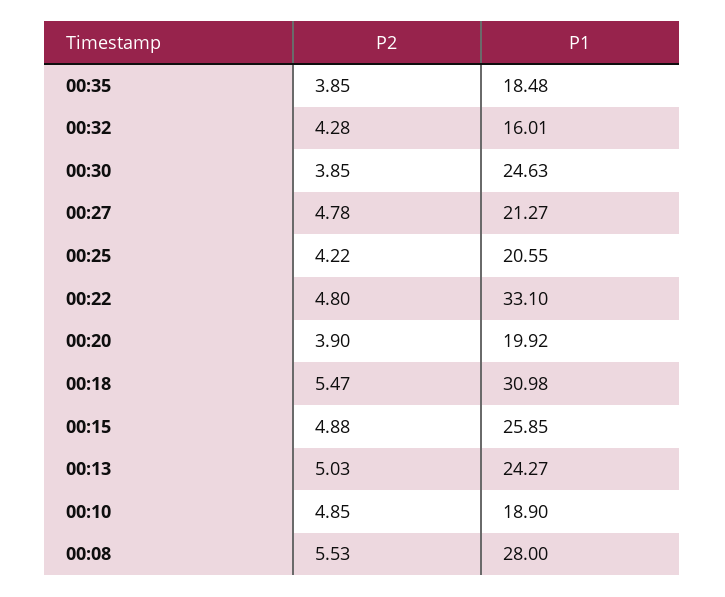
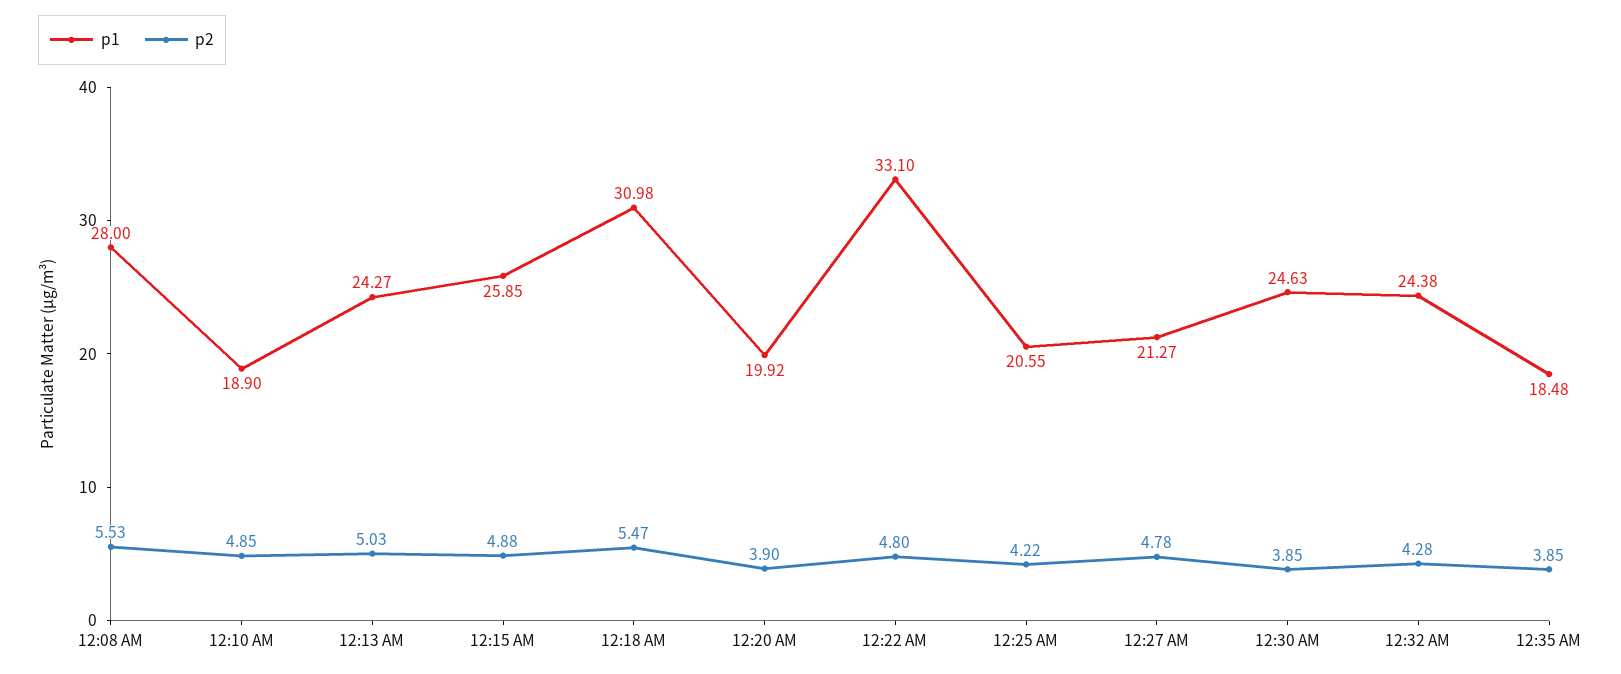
  {
    "P2": {
      "00:35": 3.85,
      "00:32": 4.28,
      "00:30": 3.85,
      "00:27": 4.78,
      "00:25": 4.22,
      "00:22": 4.8,
      "00:20": 3.9,
      "00:18": 5.47,
      "00:15": 4.88,
      "00:13": 5.03,
      "00:10": 4.85,
      "00:08": 5.53
    },
    "P1": {
      "00:35": 18.48,
-     "00:32": 16.01,
+     "00:32": 24.38,
      "00:30": 24.63,
      "00:27": 21.27,
      "00:25": 20.55,
      "00:22": 33.1,
      "00:20": 19.92,
      "00:18": 30.98,
      "00:15": 25.85,
      "00:13": 24.27,
      "00:10": 18.9,
      "00:08": 28
    }
  }

